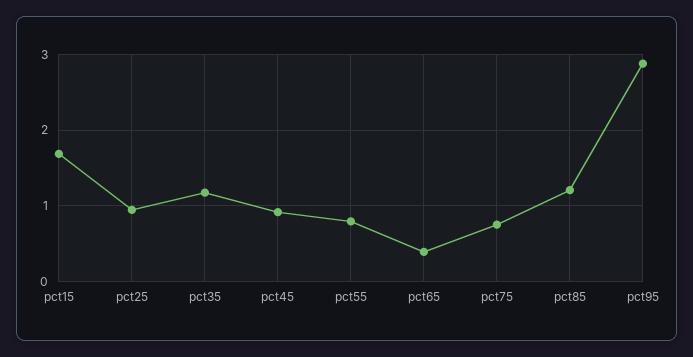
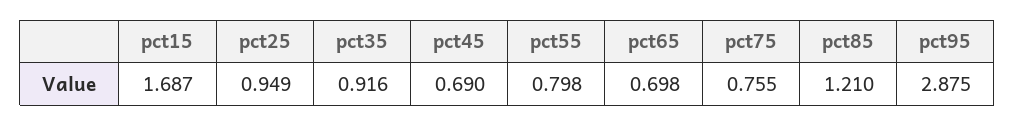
  {
    "pct15": 1.687,
    "pct25": 0.949,
-   "pct35": 1.2,
+   "pct35": 0.916,
-   "pct45": 0.9,
+   "pct45": 0.69,
    "pct55": 0.798,
-   "pct65": 0.4,
+   "pct65": 0.698,
    "pct75": 0.755,
    "pct85": 1.21,
    "pct95": 2.875
  }

